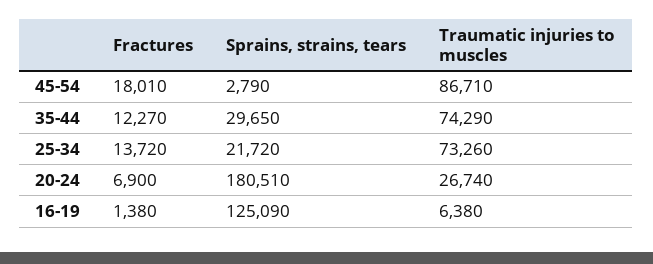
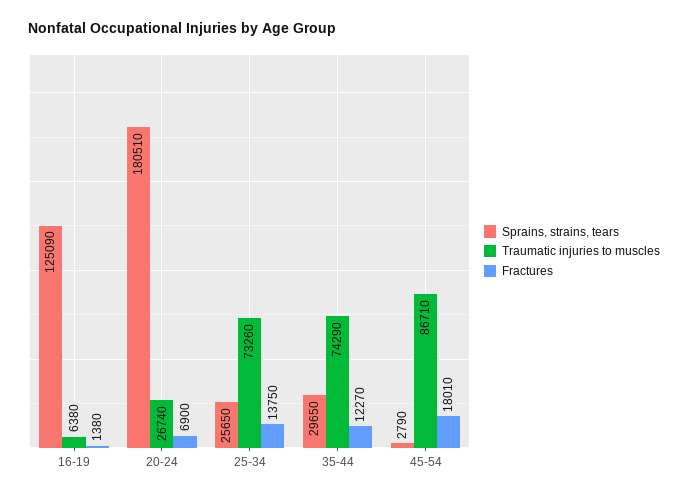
  {
    "Fractures": {
      "45-54": 18010,
      "35-44": 12270,
-     "25-34": 13720,
+     "25-34": 13750,
      "20-24": 6900,
      "16-19": 1380
    },
    "Sprains, strains, tears": {
      "45-54": 2790,
      "35-44": 29650,
-     "25-34": 21720,
+     "25-34": 25650,
      "20-24": 180510,
      "16-19": 125090
    },
    "Traumatic injuries to muscles": {
      "45-54": 86710,
      "35-44": 74290,
      "25-34": 73260,
      "20-24": 26740,
      "16-19": 6380
    }
  }

